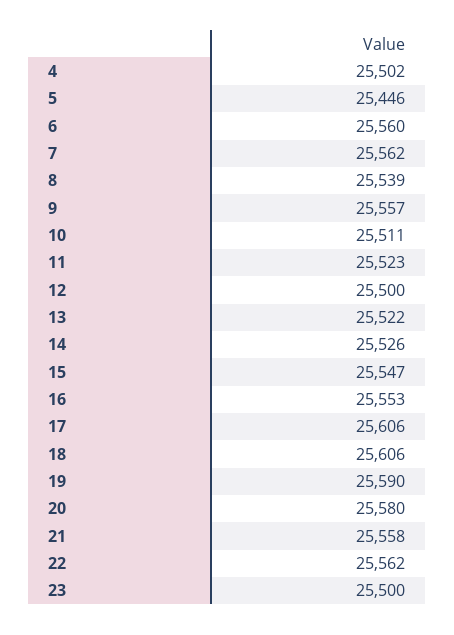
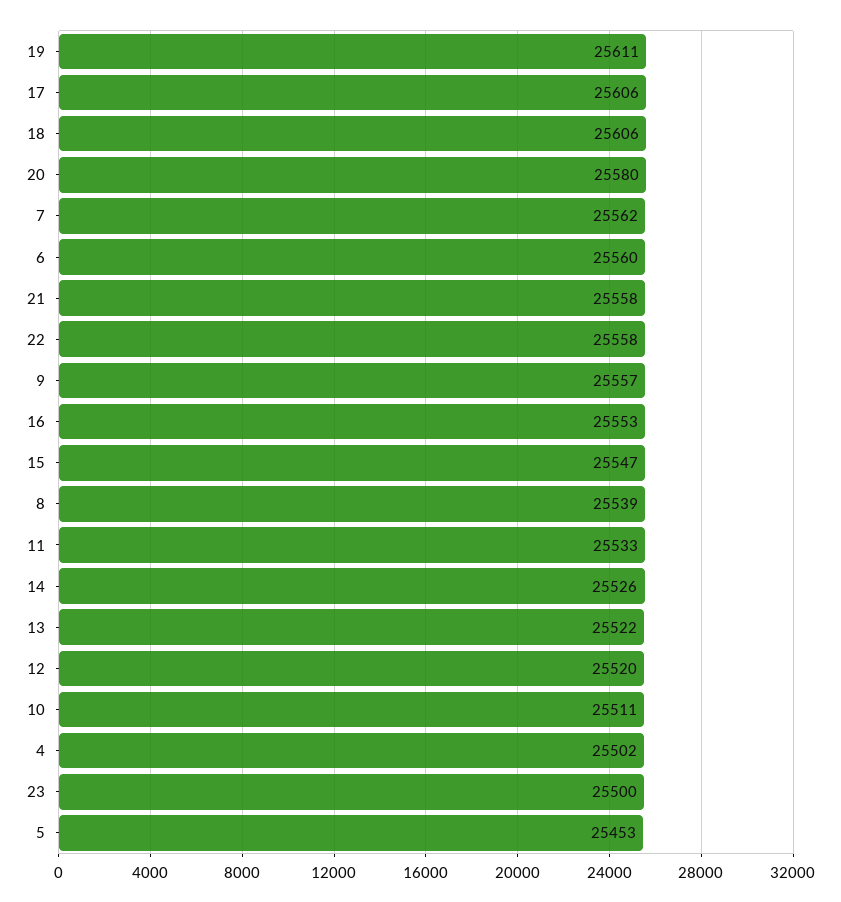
  {
    "4": 25502,
-   "5": 25446,
+   "5": 25453,
    "6": 25560,
    "7": 25562,
    "8": 25539,
    "9": 25557,
    "10": 25511,
-   "11": 25523,
+   "11": 25533,
-   "12": 25500,
+   "12": 25520,
    "13": 25522,
    "14": 25526,
    "15": 25547,
    "16": 25553,
    "17": 25606,
    "18": 25606,
-   "19": 25590,
+   "19": 25611,
    "20": 25580,
    "21": 25558,
-   "22": 25562,
+   "22": 25558,
    "23": 25500
  }

